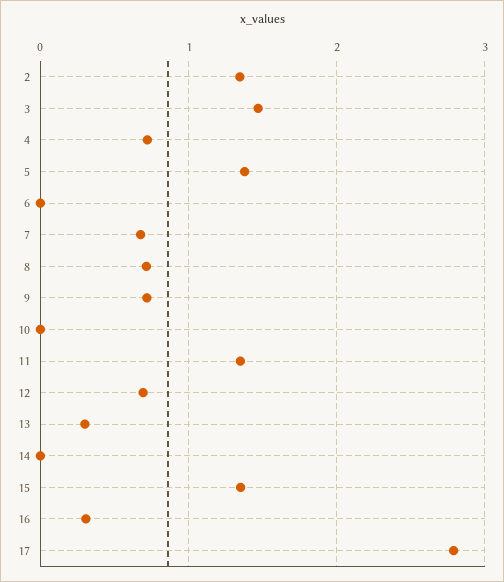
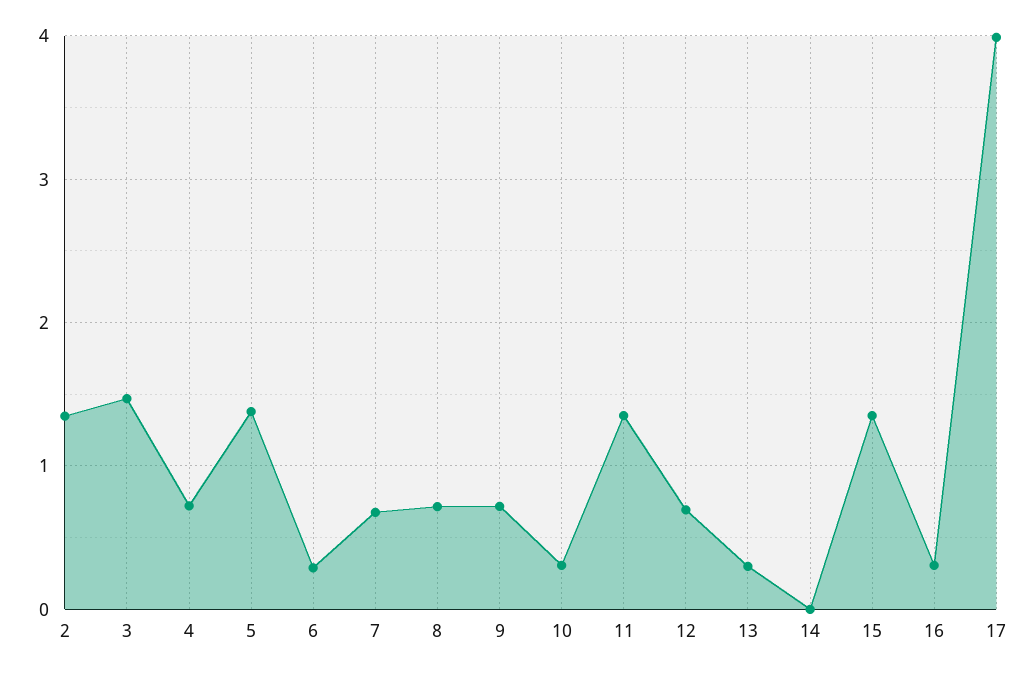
  {
    "2": 1.3,
    "3": 1.5,
    "4": 0.7,
    "5": 1.4,
-   "6": 0,
+   "6": 0.3,
    "7": 0.7,
    "8": 0.7,
    "9": 0.7,
-   "10": 0,
+   "10": 0.3,
    "11": 1.4,
    "12": 0.7,
    "13": 0.3,
    "14": 0,
    "15": 1.4,
    "16": 0.3,
-   "17": 2.8
+   "17": 4
  }

